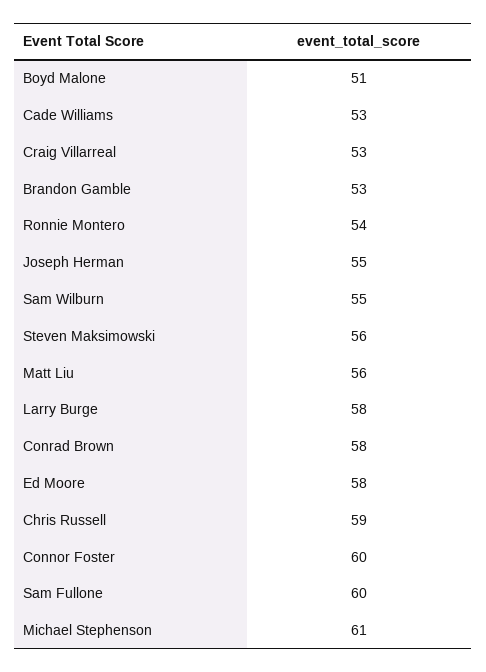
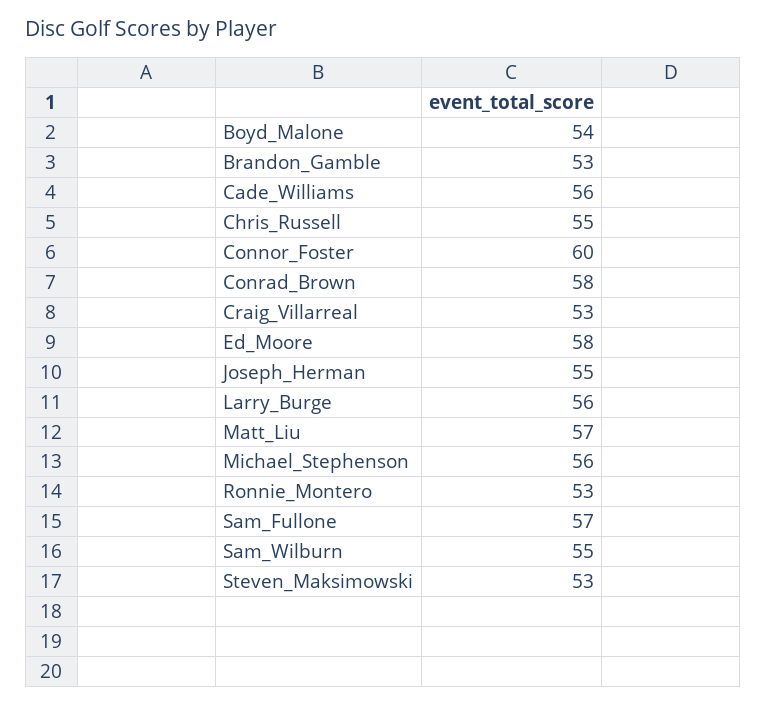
  {
-   "Boyd Malone": 51,
+   "Boyd Malone": 54,
-   "Cade Williams": 53,
+   "Cade Williams": 56,
    "Craig Villarreal": 53,
    "Brandon Gamble": 53,
-   "Ronnie Montero": 54,
+   "Ronnie Montero": 53,
    "Joseph Herman": 55,
    "Sam Wilburn": 55,
-   "Steven Maksimowski": 56,
+   "Steven Maksimowski": 53,
-   "Matt Liu": 56,
+   "Matt Liu": 57,
-   "Larry Burge": 58,
+   "Larry Burge": 56,
    "Conrad Brown": 58,
    "Ed Moore": 58,
-   "Chris Russell": 59,
+   "Chris Russell": 55,
    "Connor Foster": 60,
-   "Sam Fullone": 60,
+   "Sam Fullone": 57,
-   "Michael Stephenson": 61
+   "Michael Stephenson": 56
  }

